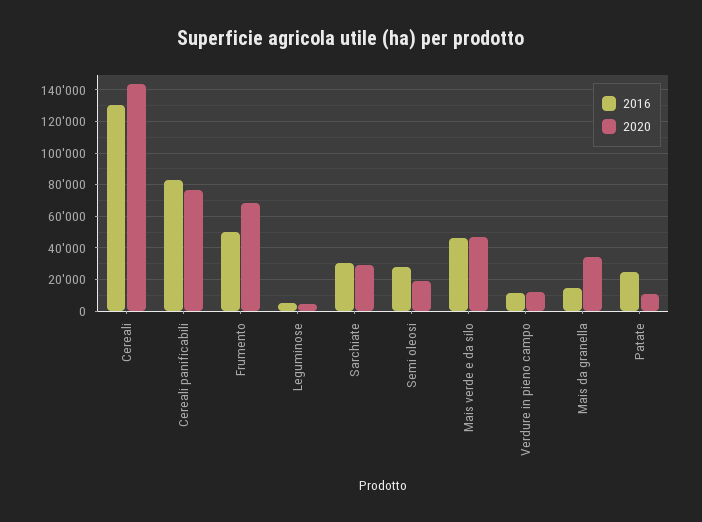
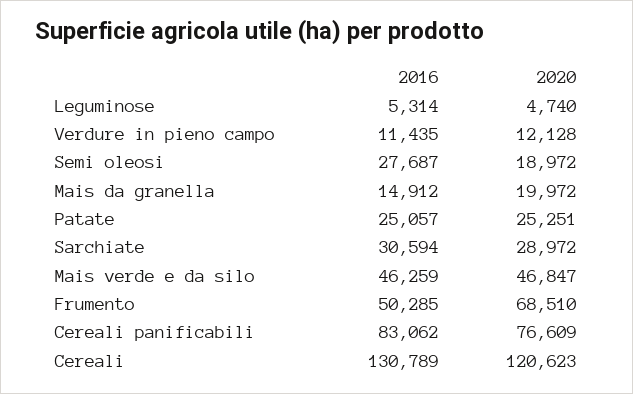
  {
    "2016": {
      "Cereali": 130789,
      "Cereali panificabili": 83062,
      "Frumento": 50285,
      "Leguminose": 5314,
      "Sarchiate": 30594,
      "Semi oleosi": 27687,
      "Mais verde e da silo": 46259,
      "Verdure in pieno campo": 11435,
      "Mais da granella": 14912,
      "Patate": 25057
    },
    "2020": {
-     "Cereali": 145000,
+     "Cereali": 120623,
      "Cereali panificabili": 76609,
      "Frumento": 68510,
      "Leguminose": 4740,
      "Sarchiate": 28972,
      "Semi oleosi": 18972,
      "Mais verde e da silo": 46847,
      "Verdure in pieno campo": 12128,
-     "Mais da granella": 35000,
+     "Mais da granella": 19972,
-     "Patate": 10000
+     "Patate": 25251
    }
  }

